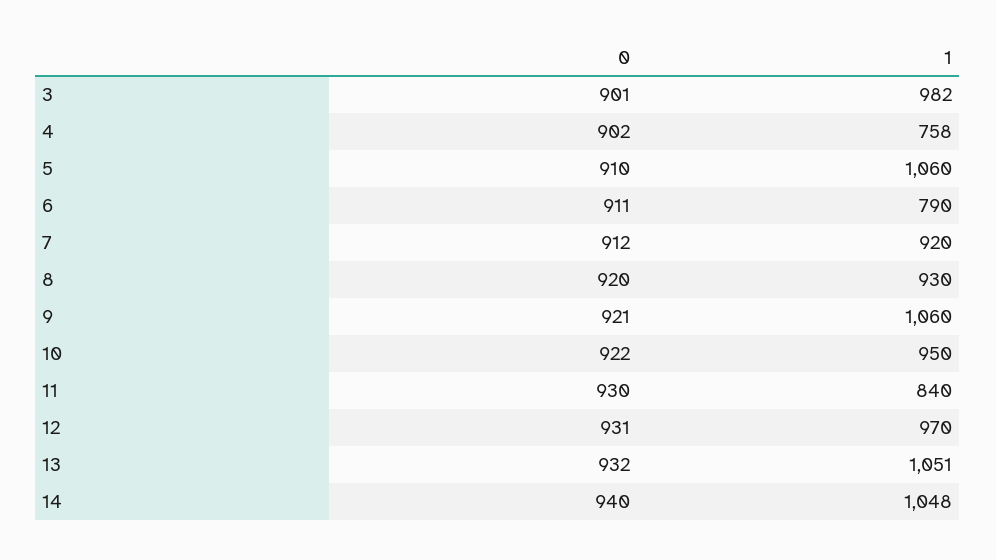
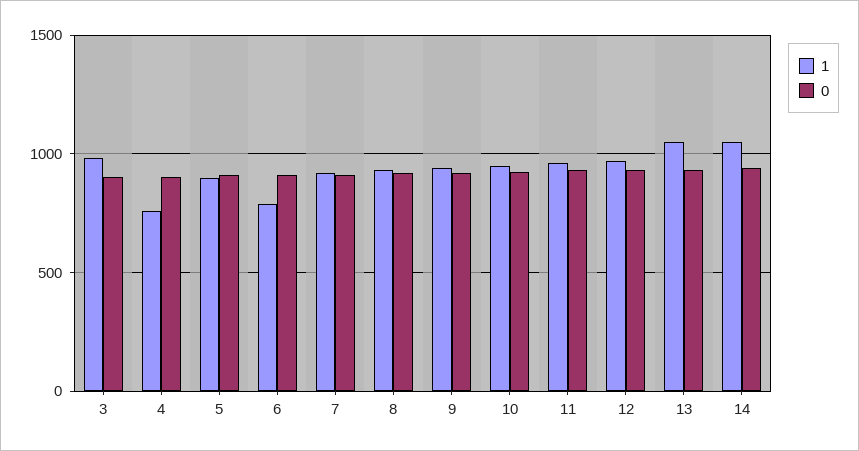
  {
    "0": {
      "3": 901,
      "4": 902,
      "5": 910,
      "6": 911,
      "7": 912,
      "8": 920,
      "9": 921,
      "10": 922,
      "11": 930,
      "12": 931,
      "13": 932,
      "14": 940
    },
    "1": {
      "3": 982,
      "4": 758,
-     "5": 1060,
+     "5": 900,
      "6": 790,
      "7": 920,
      "8": 930,
-     "9": 1060,
+     "9": 950,
      "10": 950,
-     "11": 840,
+     "11": 950,
      "12": 970,
      "13": 1051,
      "14": 1048
    }
  }

